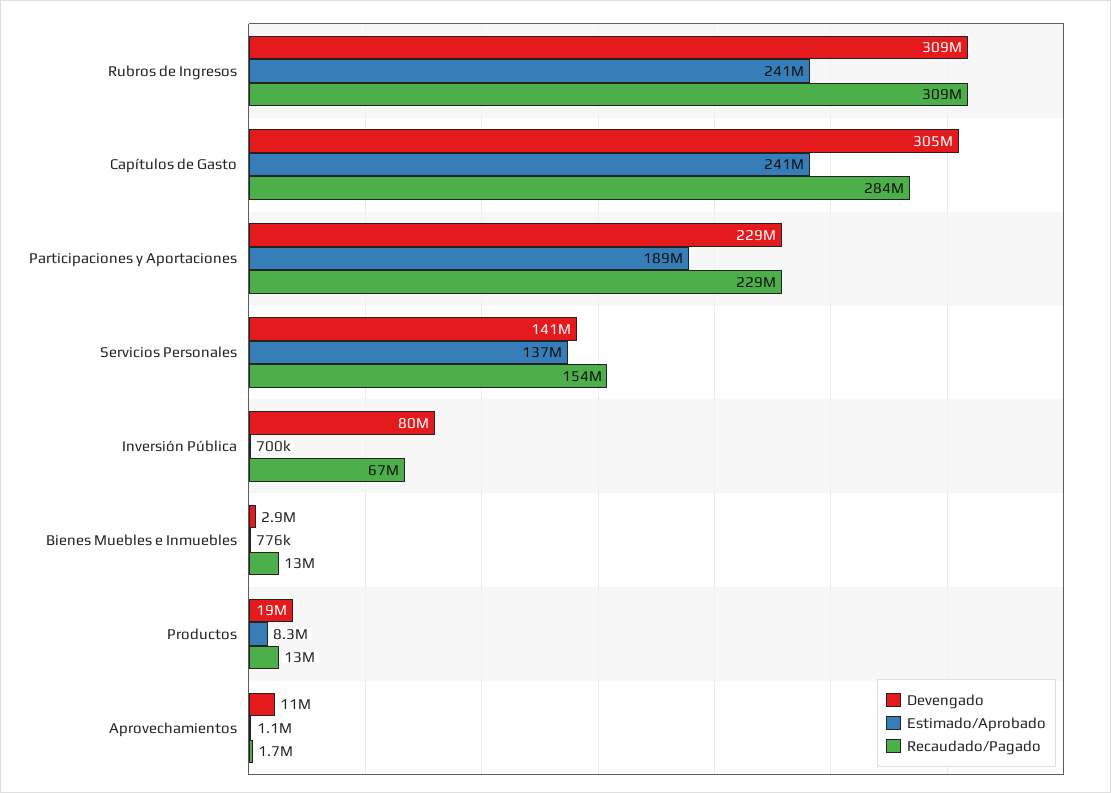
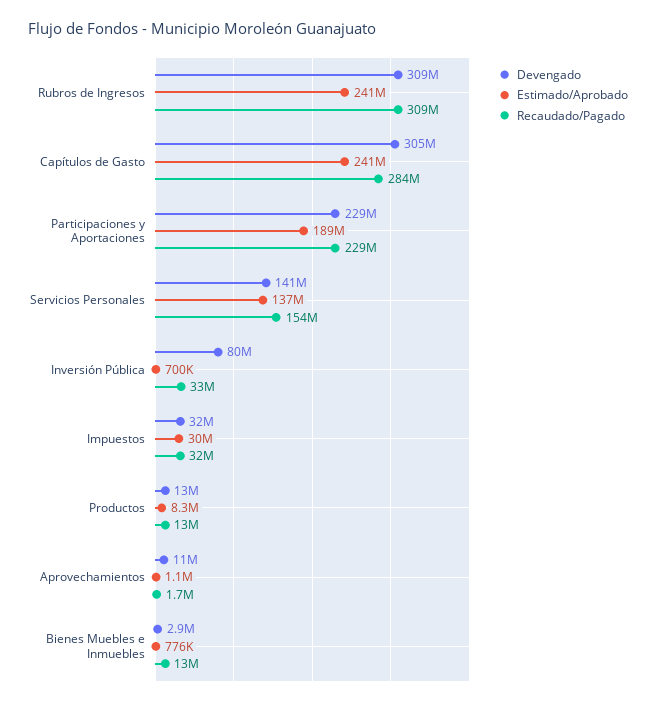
  {
    "Devengado": {
      "Rubros de Ingresos": 309000000,
      "Capítulos de Gasto": 305000000,
      "Participaciones y Aportaciones": 229000000,
      "Servicios Personales": 141000000,
      "Inversión Pública": 80000000,
      "Bienes Muebles e Inmuebles": 2900000,
-     "Productos": 19000000,
+     "Productos": 13000000,
-     "Aprovechamientos": 11000000
+     "Aprovechamientos": 11000000,
+     "Impuestos": 32000000
    },
    "Estimado/Aprobado": {
      "Rubros de Ingresos": 241000000,
      "Capítulos de Gasto": 241000000,
      "Participaciones y Aportaciones": 189000000,
      "Servicios Personales": 137000000,
      "Inversión Pública": 700000,
      "Bienes Muebles e Inmuebles": 776000,
      "Productos": 8300000,
-     "Aprovechamientos": 1100000
+     "Aprovechamientos": 1100000,
+     "Impuestos": 30000000
    },
    "Recaudado/Pagado": {
      "Rubros de Ingresos": 309000000,
      "Capítulos de Gasto": 284000000,
      "Participaciones y Aportaciones": 229000000,
      "Servicios Personales": 154000000,
-     "Inversión Pública": 67000000,
+     "Inversión Pública": 33000000,
      "Bienes Muebles e Inmuebles": 13000000,
      "Productos": 13000000,
-     "Aprovechamientos": 1700000
+     "Aprovechamientos": 1700000,
+     "Impuestos": 32000000
    }
  }

